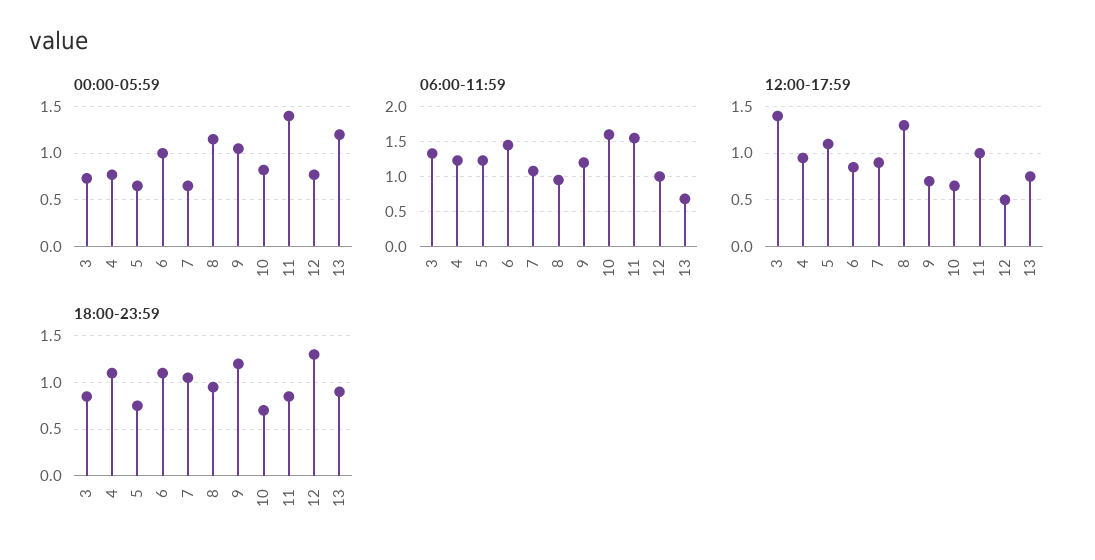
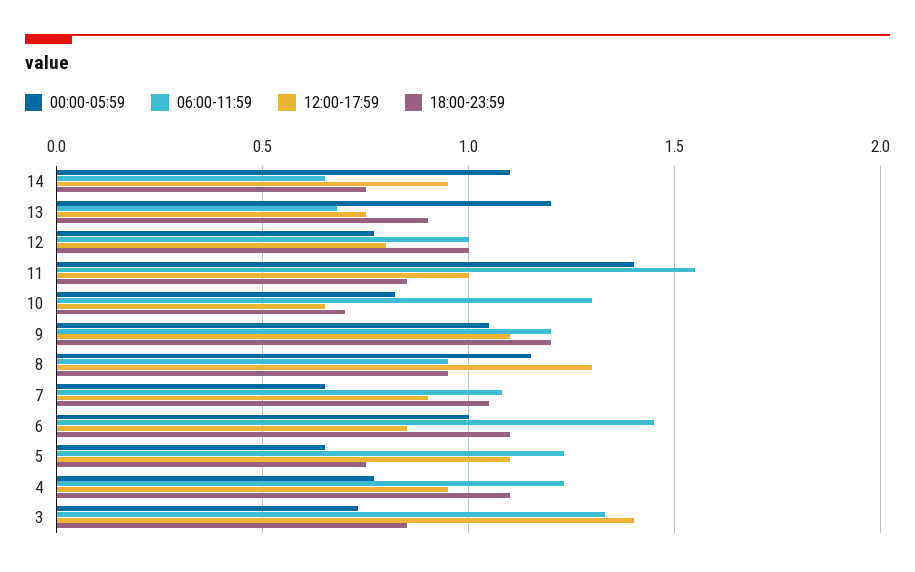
  {
    "00:00-05:59": {
      "3": 0.75,
      "4": 0.75,
      "5": 0.65,
      "6": 1,
      "7": 0.65,
      "8": 1.15,
      "9": 1.05,
      "10": 0.8,
      "11": 1.4,
      "12": 0.75,
-     "13": 1.2
+     "13": 1.2,
+     "14": 1.1
    },
    "06:00-11:59": {
      "3": 1.35,
      "4": 1.25,
      "5": 1.25,
      "6": 1.45,
      "7": 1.1,
      "8": 0.95,
      "9": 1.2,
-     "10": 1.6,
+     "10": 1.3,
      "11": 1.55,
      "12": 1,
-     "13": 0.7
+     "13": 0.7,
+     "14": 0.65
    },
    "12:00-17:59": {
      "3": 1.4,
      "4": 0.95,
      "5": 1.1,
      "6": 0.85,
      "7": 0.9,
      "8": 1.3,
-     "9": 0.7,
+     "9": 1.1,
      "10": 0.65,
      "11": 1,
-     "12": 0.5,
+     "12": 0.8,
-     "13": 0.75
+     "13": 0.75,
+     "14": 0.95
    },
    "18:00-23:59": {
      "3": 0.85,
      "4": 1.1,
      "5": 0.75,
      "6": 1.1,
      "7": 1.05,
      "8": 0.95,
      "9": 1.2,
      "10": 0.7,
      "11": 0.85,
-     "12": 1.3,
+     "12": 1,
-     "13": 0.9
+     "13": 0.9,
+     "14": 0.75
    }
  }

